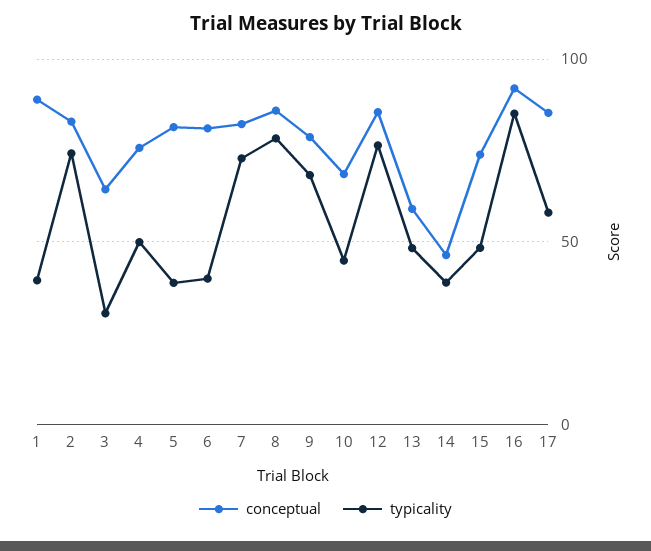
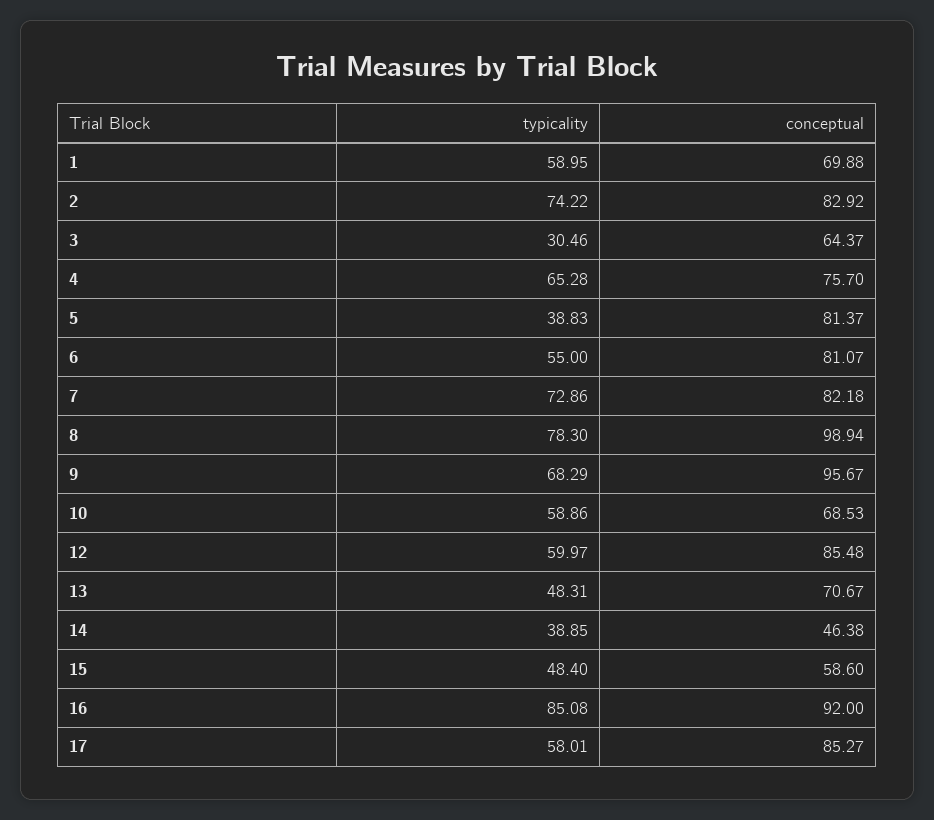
  {
    "conceptual": {
-     "1": 90,
+     "1": 69.88,
      "2": 82.92,
      "3": 64.37,
      "4": 75.7,
      "5": 81.37,
      "6": 81.07,
      "7": 82.18,
-     "8": 85,
+     "8": 98.94,
-     "9": 80,
+     "9": 95.67,
      "10": 68.53,
      "12": 85.48,
-     "13": 60,
+     "13": 70.67,
      "14": 46.38,
-     "15": 75,
+     "15": 58.6,
      "16": 92,
      "17": 85.27
    },
    "typicality": {
-     "1": 40,
+     "1": 58.95,
      "2": 74.22,
      "3": 30.46,
-     "4": 50,
+     "4": 65.28,
      "5": 38.83,
-     "6": 40,
+     "6": 55,
      "7": 72.86,
      "8": 78.3,
      "9": 68.29,
-     "10": 45,
+     "10": 58.86,
-     "12": 75,
+     "12": 59.97,
      "13": 48.31,
      "14": 38.85,
      "15": 48.4,
      "16": 85.08,
      "17": 58.01
    }
  }

